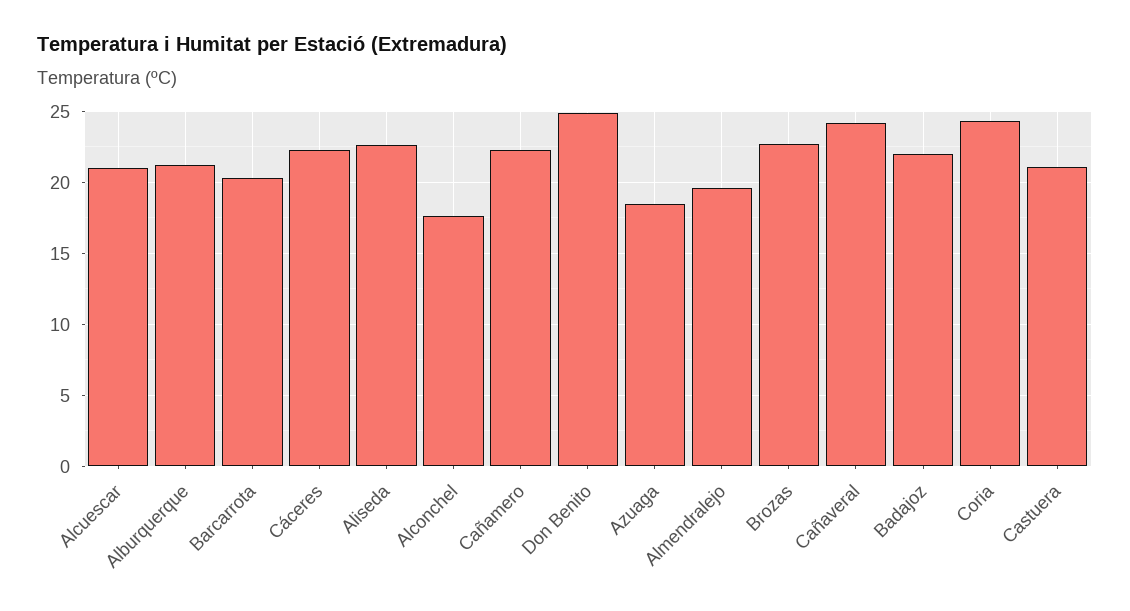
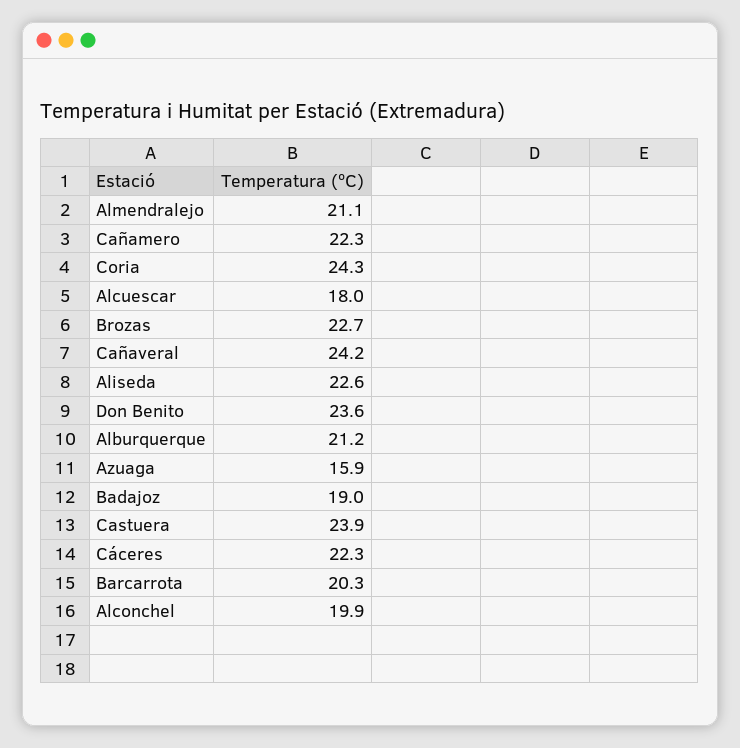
  {
-   "Alcuescar": 21,
+   "Alcuescar": 18,
    "Alburquerque": 21.2,
    "Barcarrota": 20.3,
    "Cáceres": 22.3,
    "Aliseda": 22.6,
-   "Alconchel": 17.5,
+   "Alconchel": 19.9,
    "Cañamero": 22.3,
-   "Don Benito": 25,
+   "Don Benito": 23.6,
-   "Azuaga": 18.5,
+   "Azuaga": 15.9,
-   "Almendralejo": 19.5,
+   "Almendralejo": 21.1,
    "Brozas": 22.7,
    "Cañaveral": 24.2,
-   "Badajoz": 22,
+   "Badajoz": 19,
    "Coria": 24.3,
-   "Castuera": 21
+   "Castuera": 23.9
  }

